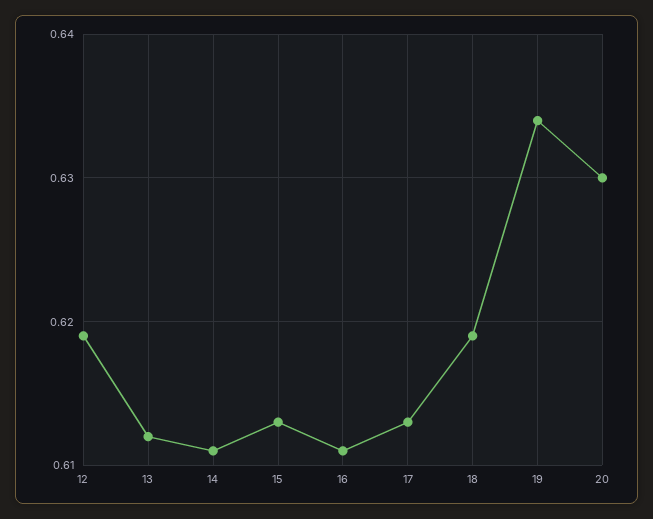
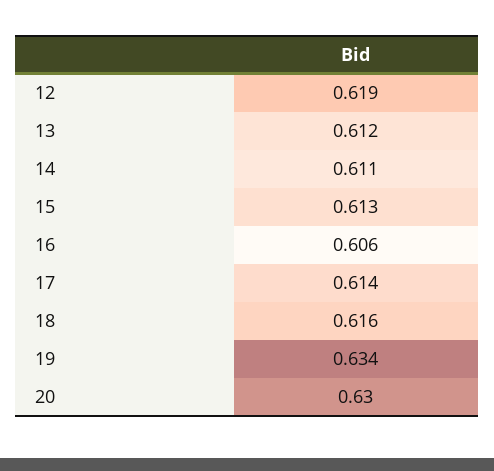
  {
    "12": 0.619,
    "13": 0.612,
    "14": 0.611,
    "15": 0.613,
-   "16": 0.611,
+   "16": 0.606,
-   "17": 0.613,
+   "17": 0.614,
-   "18": 0.619,
+   "18": 0.616,
    "19": 0.634,
    "20": 0.63
  }

